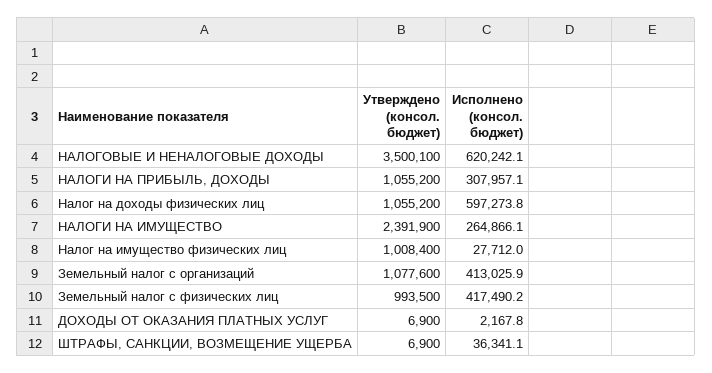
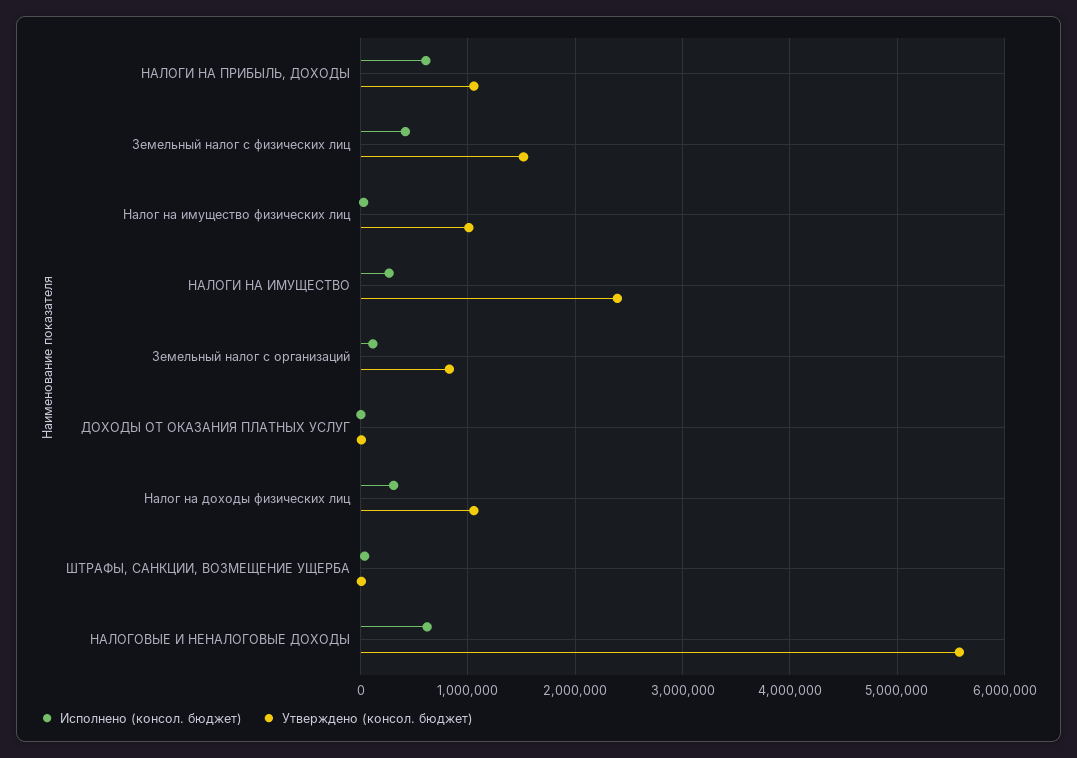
  {
    "Утверждено (консол. бюджет)": {
-     "НАЛОГОВЫЕ И НЕНАЛОГОВЫЕ ДОХОДЫ": 3500100,
+     "НАЛОГОВЫЕ И НЕНАЛОГОВЫЕ ДОХОДЫ": 5600000,
      "НАЛОГИ НА ПРИБЫЛЬ, ДОХОДЫ": 1055200,
      "Налог на доходы физических лиц": 1055200,
      "НАЛОГИ НА ИМУЩЕСТВО": 2391900,
      "Налог на имущество физических лиц": 1008400,
-     "Земельный налог с организаций": 1077600,
+     "Земельный налог с организаций": 800000,
-     "Земельный налог с физических лиц": 993500,
+     "Земельный налог с физических лиц": 1500000,
      "ДОХОДЫ ОТ ОКАЗАНИЯ ПЛАТНЫХ УСЛУГ": 6900,
      "ШТРАФЫ, САНКЦИИ, ВОЗМЕЩЕНИЕ УЩЕРБА": 6900
    },
    "Исполнено (консол. бюджет)": {
      "НАЛОГОВЫЕ И НЕНАЛОГОВЫЕ ДОХОДЫ": 620242.1,
-     "НАЛОГИ НА ПРИБЫЛЬ, ДОХОДЫ": 307957.1,
+     "НАЛОГИ НА ПРИБЫЛЬ, ДОХОДЫ": 600000,
-     "Налог на доходы физических лиц": 597273.8,
+     "Налог на доходы физических лиц": 300000,
      "НАЛОГИ НА ИМУЩЕСТВО": 264866.1,
      "Налог на имущество физических лиц": 27712,
-     "Земельный налог с организаций": 413025.9,
+     "Земельный налог с организаций": 100000,
      "Земельный налог с физических лиц": 417490.2,
      "ДОХОДЫ ОТ ОКАЗАНИЯ ПЛАТНЫХ УСЛУГ": 2167.8,
      "ШТРАФЫ, САНКЦИИ, ВОЗМЕЩЕНИЕ УЩЕРБА": 36341.1
    }
  }

